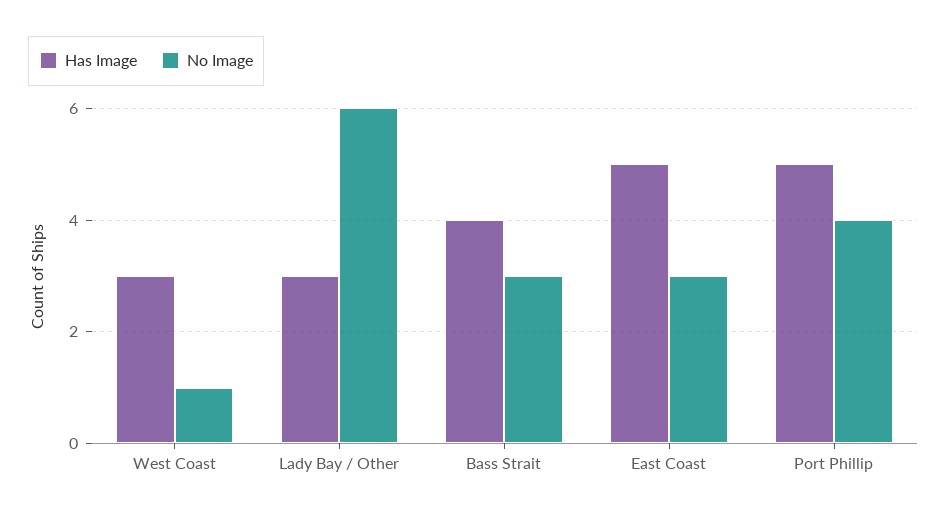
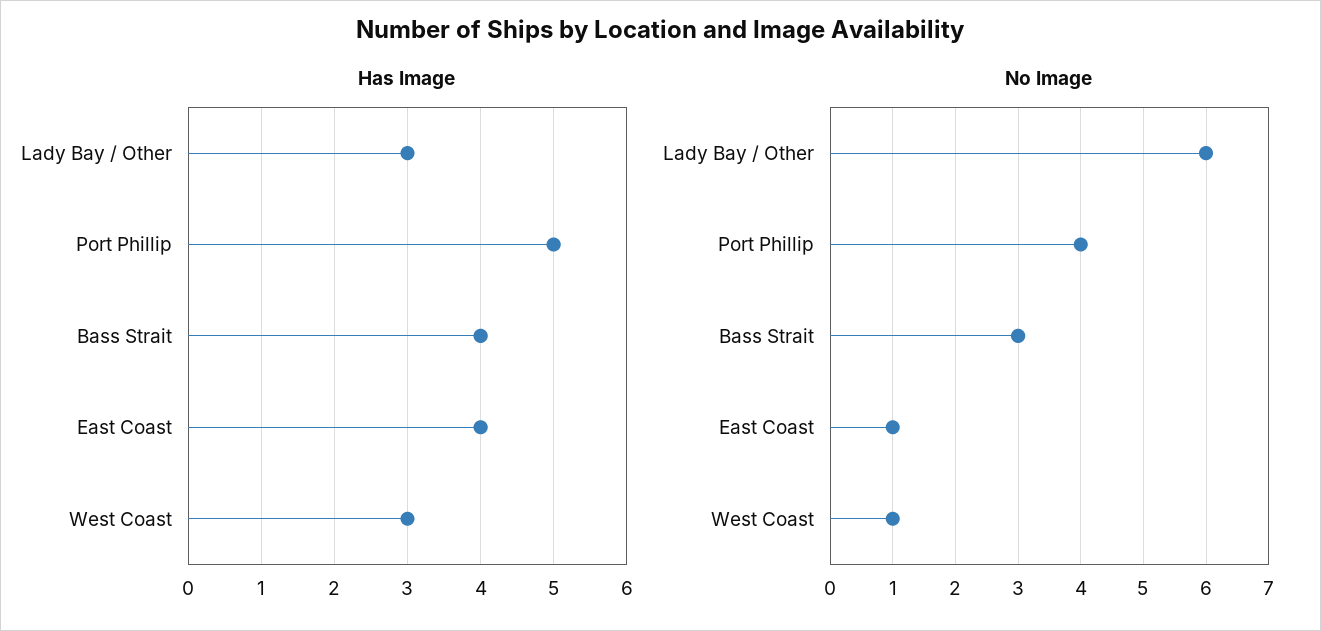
  {
    "Has Image": {
      "West Coast": 3,
      "Lady Bay / Other": 3,
      "Bass Strait": 4,
-     "East Coast": 5,
+     "East Coast": 4,
      "Port Phillip": 5
    },
    "No Image": {
      "West Coast": 1,
      "Lady Bay / Other": 6,
      "Bass Strait": 3,
-     "East Coast": 3,
+     "East Coast": 1,
      "Port Phillip": 4
    }
  }

